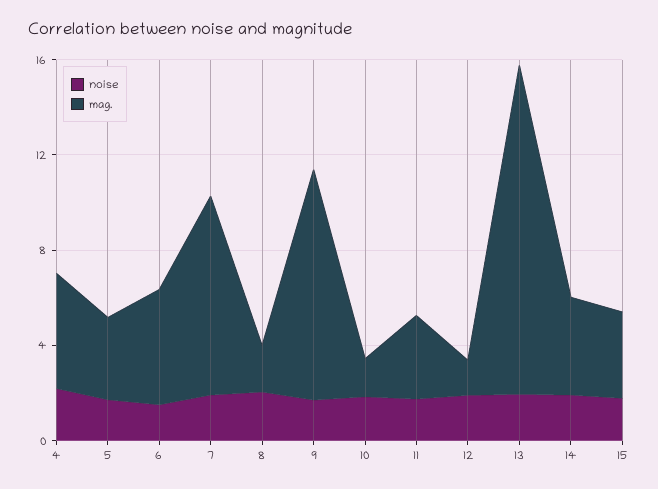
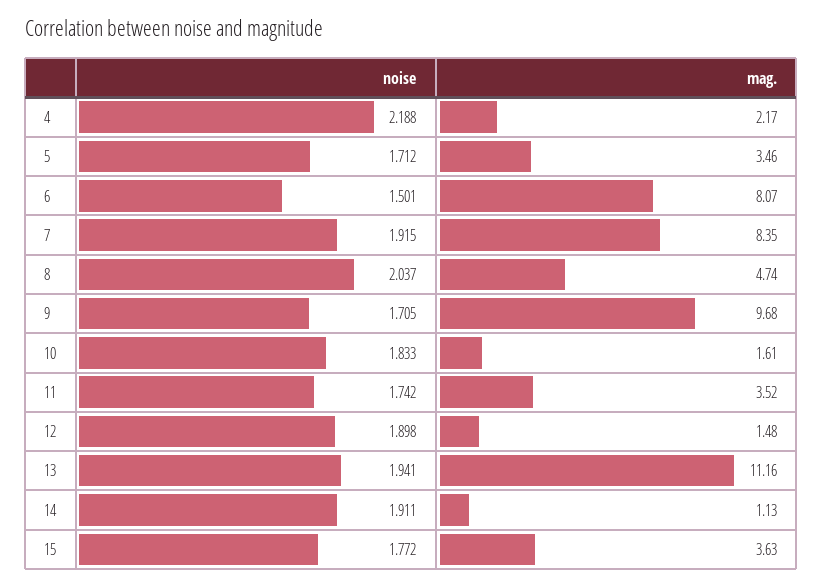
  {
    "noise": {
      "4": 2.188,
      "5": 1.712,
      "6": 1.501,
      "7": 1.915,
      "8": 2.037,
      "9": 1.705,
      "10": 1.833,
      "11": 1.742,
      "12": 1.898,
      "13": 1.941,
      "14": 1.911,
      "15": 1.772
    },
    "mag.": {
-     "4": 5,
+     "4": 2.17,
      "5": 3.46,
-     "6": 5,
+     "6": 8.07,
      "7": 8.35,
-     "8": 2,
+     "8": 4.74,
      "9": 9.68,
      "10": 1.61,
      "11": 3.52,
      "12": 1.48,
-     "13": 14,
+     "13": 11.16,
-     "14": 4,
+     "14": 1.13,
      "15": 3.63
    }
  }

